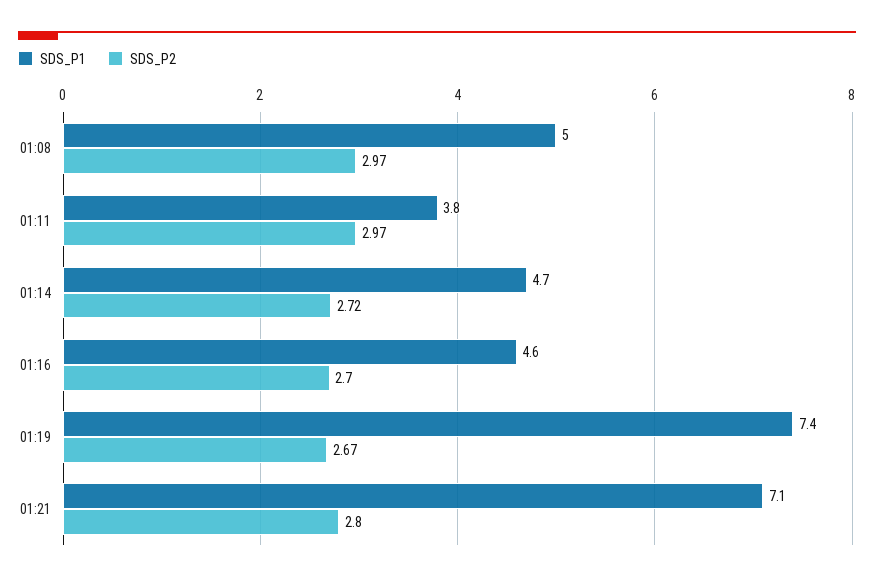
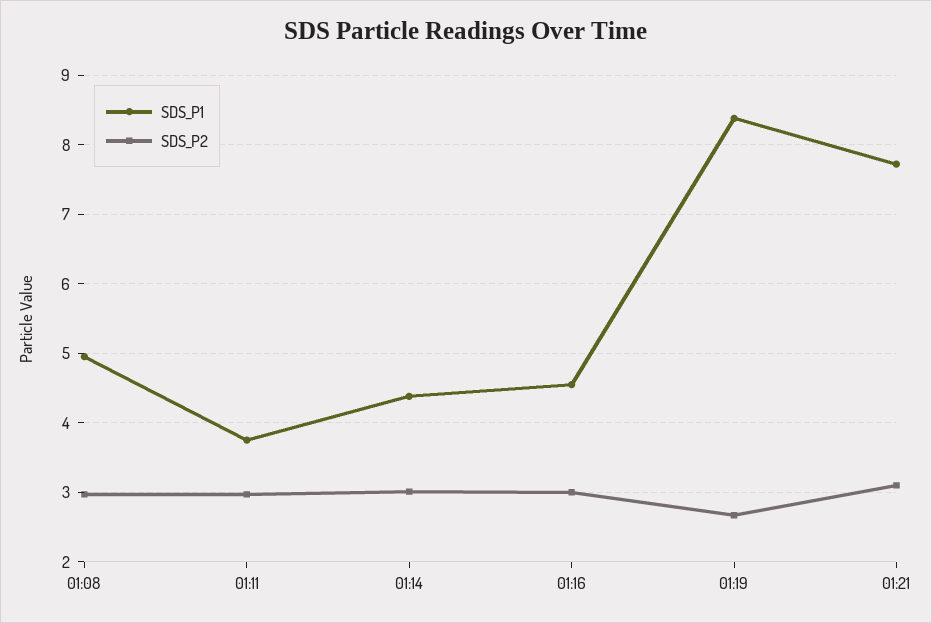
  {
    "SDS_P1": {
      "01:08": 5,
      "01:11": 3.8,
-     "01:14": 4.7,
+     "01:14": 4.4,
      "01:16": 4.6,
-     "01:19": 7.4,
+     "01:19": 8.4,
-     "01:21": 7.1
+     "01:21": 7.7
    },
    "SDS_P2": {
      "01:08": 2.97,
      "01:11": 2.97,
-     "01:14": 2.72,
+     "01:14": 3,
-     "01:16": 2.7,
+     "01:16": 3,
      "01:19": 2.67,
-     "01:21": 2.8
+     "01:21": 3.1
    }
  }

